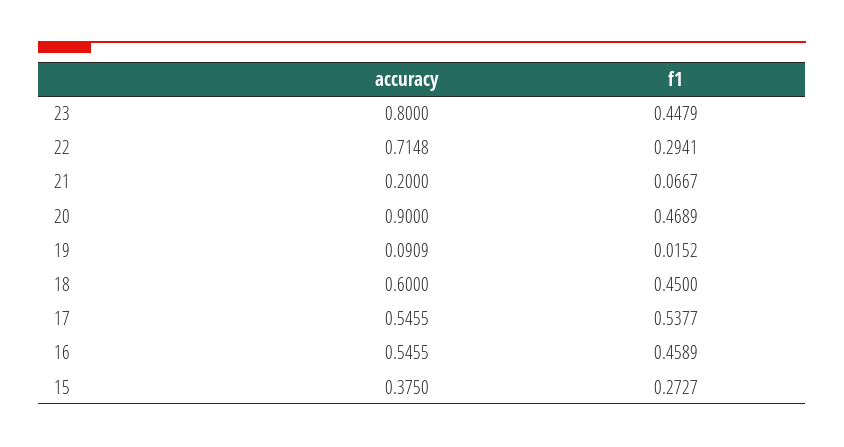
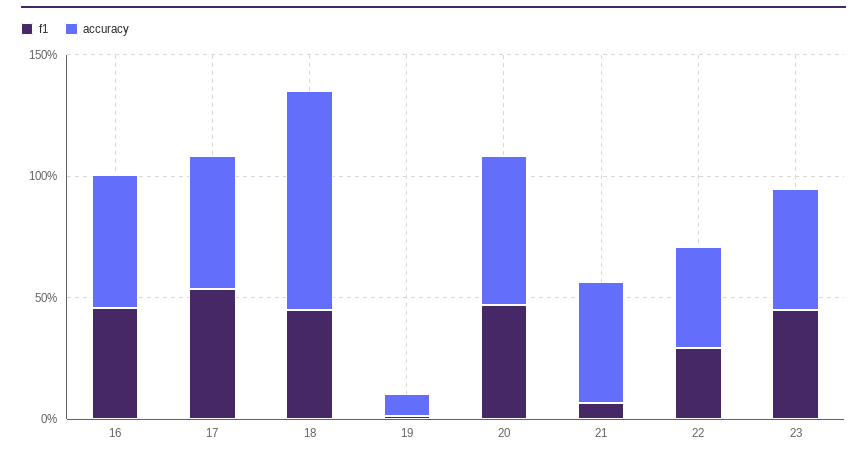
  {
    "accuracy": {
-     "23": 0.8,
+     "23": 0.5,
-     "22": 0.7148,
+     "22": 0.4,
-     "21": 0.2,
+     "21": 0.5,
-     "20": 0.9,
+     "20": 0.6,
      "19": 0.0909,
-     "18": 0.6,
+     "18": 0.9,
      "17": 0.5455,
-     "16": 0.5455,
+     "16": 0.5455
-     "15": 0.375
    },
    "f1": {
      "23": 0.4479,
      "22": 0.2941,
      "21": 0.0667,
      "20": 0.4689,
      "19": 0.0152,
      "18": 0.45,
      "17": 0.5377,
-     "16": 0.4589,
+     "16": 0.4589
-     "15": 0.2727
    }
  }

